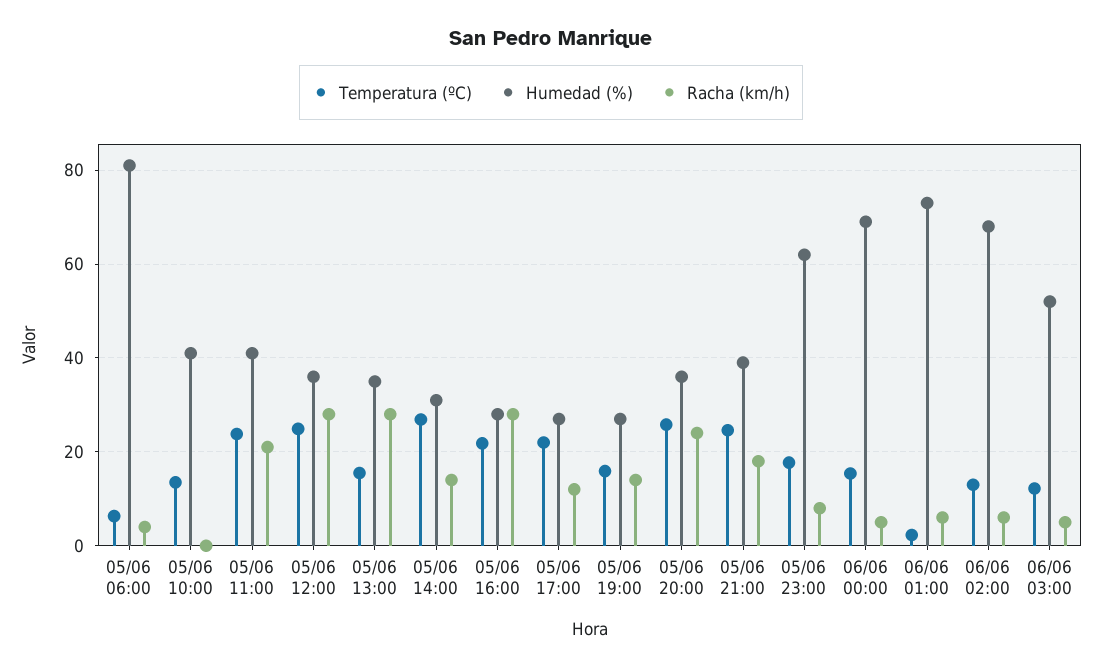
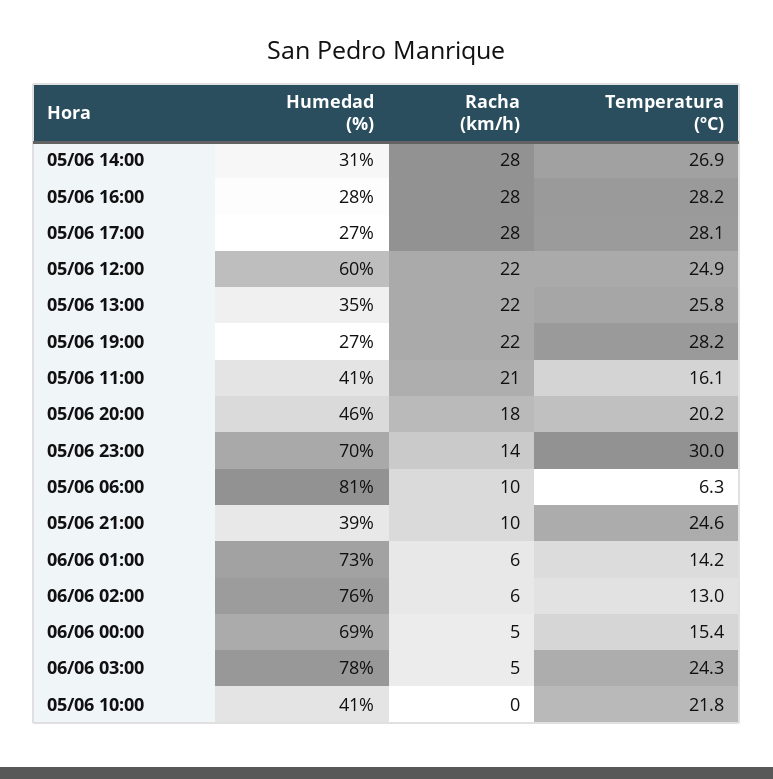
  {
    "Temperatura (ºC)": {
      "05/06 06:00": 6.3,
-     "05/06 10:00": 14,
+     "05/06 10:00": 21.8,
-     "05/06 11:00": 24,
+     "05/06 11:00": 16.1,
      "05/06 12:00": 24.9,
-     "05/06 13:00": 16,
+     "05/06 13:00": 25.8,
      "05/06 14:00": 26.9,
-     "05/06 16:00": 22,
+     "05/06 16:00": 28.2,
-     "05/06 17:00": 22,
+     "05/06 17:00": 28.1,
-     "05/06 19:00": 16,
+     "05/06 19:00": 28.2,
-     "05/06 20:00": 26,
+     "05/06 20:00": 20.2,
      "05/06 21:00": 24.6,
-     "05/06 23:00": 18,
+     "05/06 23:00": 30,
      "06/06 00:00": 15.4,
-     "06/06 01:00": 2,
+     "06/06 01:00": 14.2,
      "06/06 02:00": 13,
-     "06/06 03:00": 12
+     "06/06 03:00": 24.3
    },
    "Humedad (%)": {
      "05/06 06:00": 81,
      "05/06 10:00": 41,
      "05/06 11:00": 41,
-     "05/06 12:00": 36,
+     "05/06 12:00": 60,
      "05/06 13:00": 35,
      "05/06 14:00": 31,
      "05/06 16:00": 28,
      "05/06 17:00": 27,
      "05/06 19:00": 27,
-     "05/06 20:00": 36,
+     "05/06 20:00": 46,
      "05/06 21:00": 39,
-     "05/06 23:00": 62,
+     "05/06 23:00": 70,
      "06/06 00:00": 69,
      "06/06 01:00": 73,
-     "06/06 02:00": 68,
+     "06/06 02:00": 76,
-     "06/06 03:00": 52
+     "06/06 03:00": 78
    },
    "Racha (km/h)": {
-     "05/06 06:00": 4,
+     "05/06 06:00": 10,
      "05/06 10:00": 0,
      "05/06 11:00": 21,
-     "05/06 12:00": 28,
+     "05/06 12:00": 22,
-     "05/06 13:00": 28,
+     "05/06 13:00": 22,
-     "05/06 14:00": 14,
+     "05/06 14:00": 28,
      "05/06 16:00": 28,
-     "05/06 17:00": 12,
+     "05/06 17:00": 28,
-     "05/06 19:00": 14,
+     "05/06 19:00": 22,
-     "05/06 20:00": 24,
+     "05/06 20:00": 18,
-     "05/06 21:00": 18,
+     "05/06 21:00": 10,
-     "05/06 23:00": 8,
+     "05/06 23:00": 14,
      "06/06 00:00": 5,
      "06/06 01:00": 6,
      "06/06 02:00": 6,
      "06/06 03:00": 5
    }
  }

